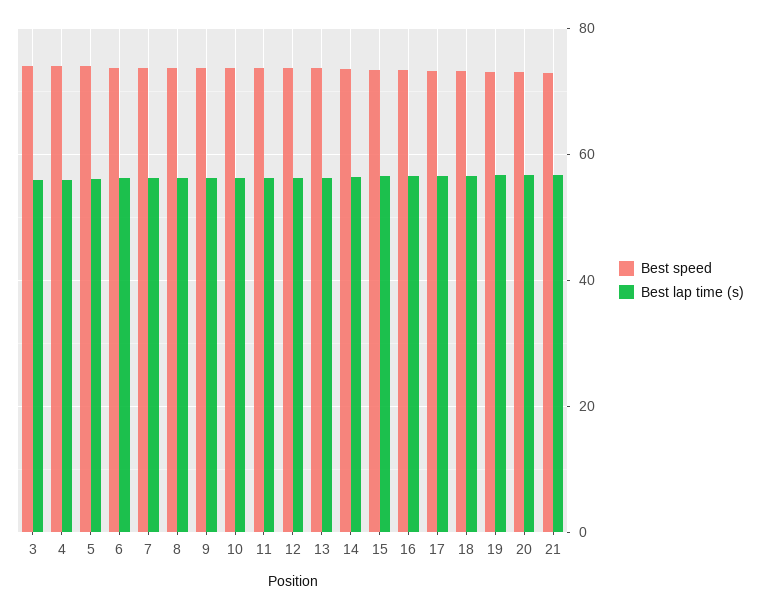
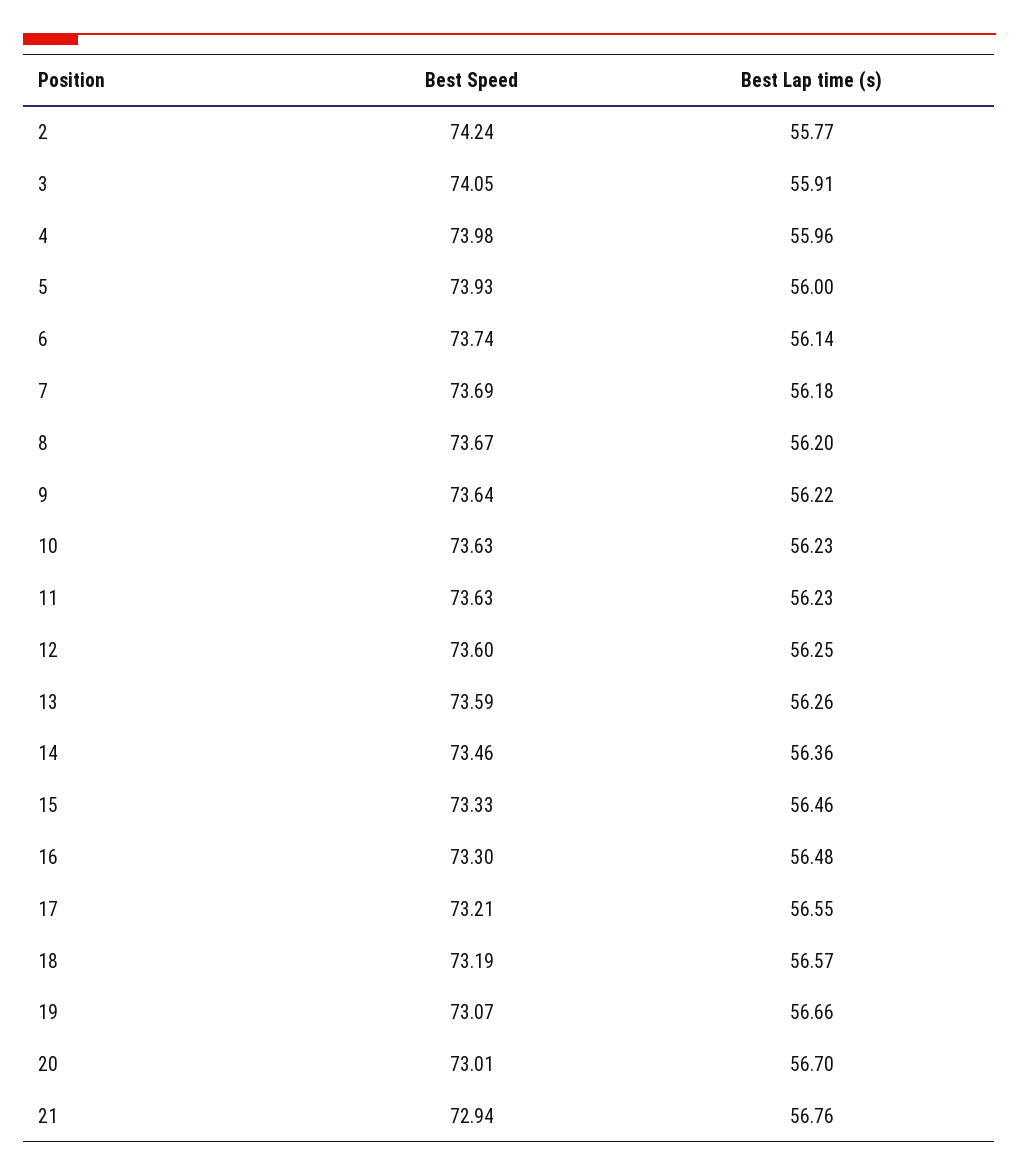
  {
    "Best speed": {
      "3": 74.05,
      "4": 73.98,
      "5": 73.93,
      "6": 73.74,
      "7": 73.69,
      "8": 73.67,
      "9": 73.64,
      "10": 73.63,
      "11": 73.63,
      "12": 73.6,
      "13": 73.59,
      "14": 73.46,
      "15": 73.33,
      "16": 73.3,
      "17": 73.21,
      "18": 73.19,
      "19": 73.07,
      "20": 73.01,
-     "21": 72.94
+     "21": 72.94,
+     "2": 74.24
    },
    "Best lap time (s)": {
      "3": 55.91,
      "4": 55.96,
      "5": 56,
      "6": 56.14,
      "7": 56.18,
      "8": 56.2,
      "9": 56.22,
      "10": 56.23,
      "11": 56.23,
      "12": 56.25,
      "13": 56.26,
      "14": 56.36,
      "15": 56.46,
      "16": 56.48,
      "17": 56.55,
      "18": 56.57,
      "19": 56.66,
      "20": 56.7,
-     "21": 56.76
+     "21": 56.76,
+     "2": 55.77
    }
  }

